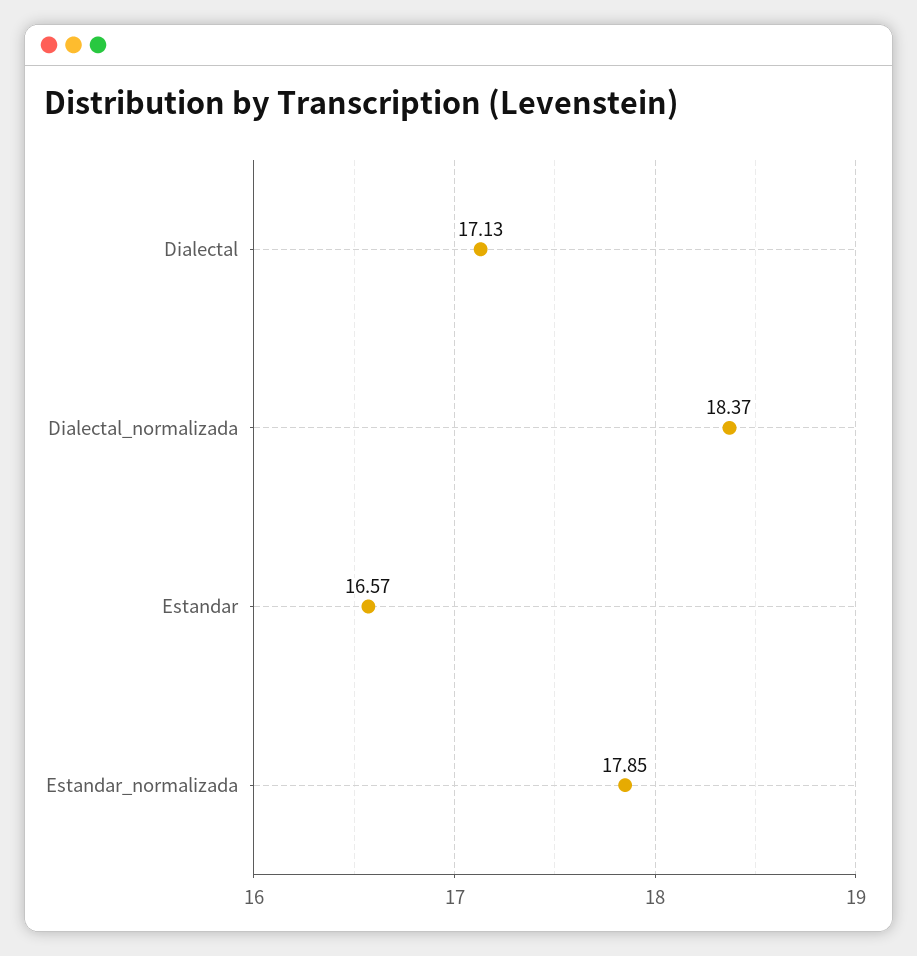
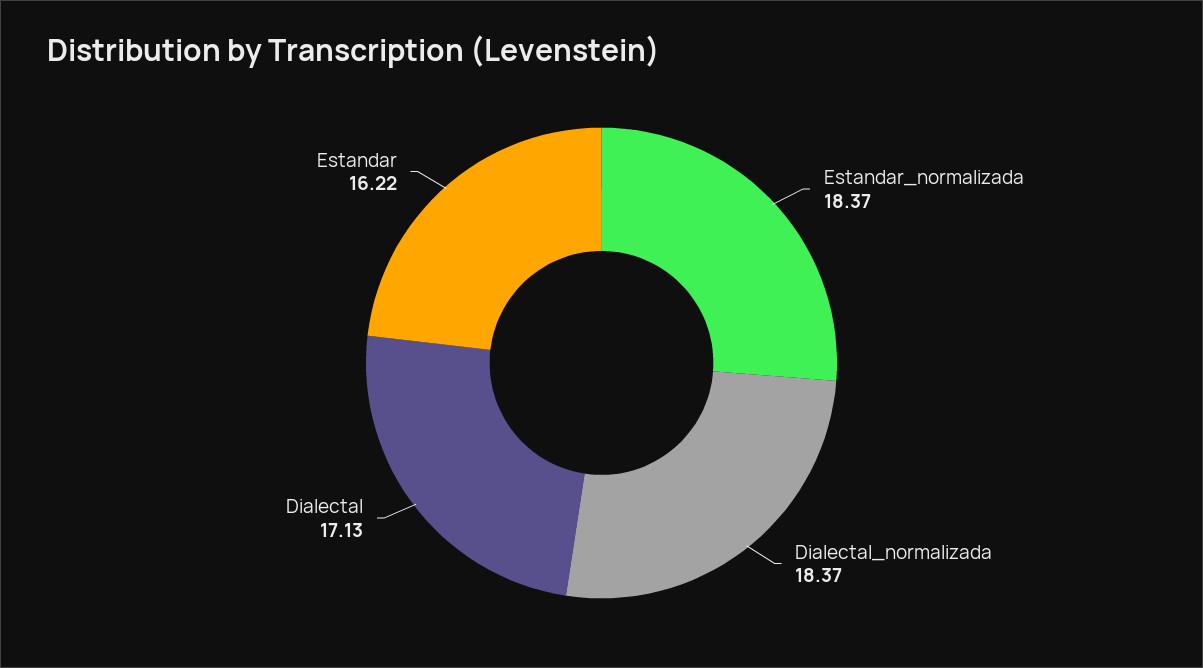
  {
    "Dialectal": 17.13,
    "Dialectal_normalizada": 18.37,
-   "Estandar": 16.57,
+   "Estandar": 16.22,
-   "Estandar_normalizada": 17.85
+   "Estandar_normalizada": 18.37
  }

